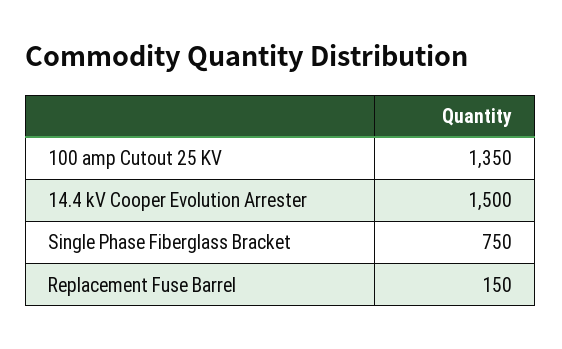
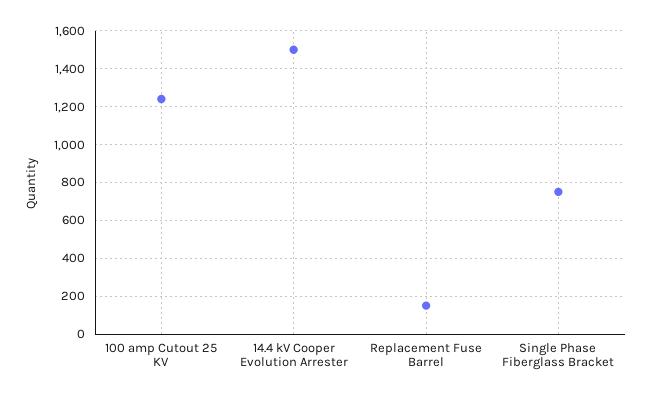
  {
-   "100 amp Cutout 25 KV": 1350,
+   "100 amp Cutout 25 KV": 1250,
    "14.4 kV Cooper Evolution Arrester": 1500,
    "Single Phase Fiberglass Bracket": 750,
    "Replacement Fuse Barrel": 150
  }

